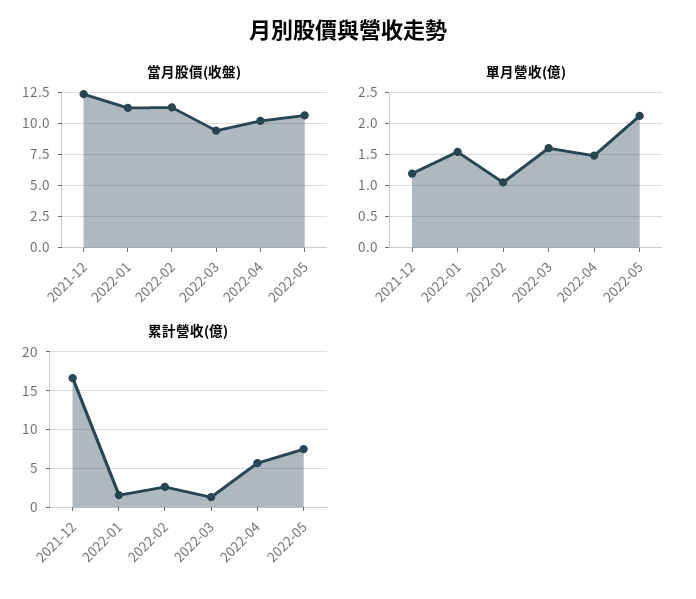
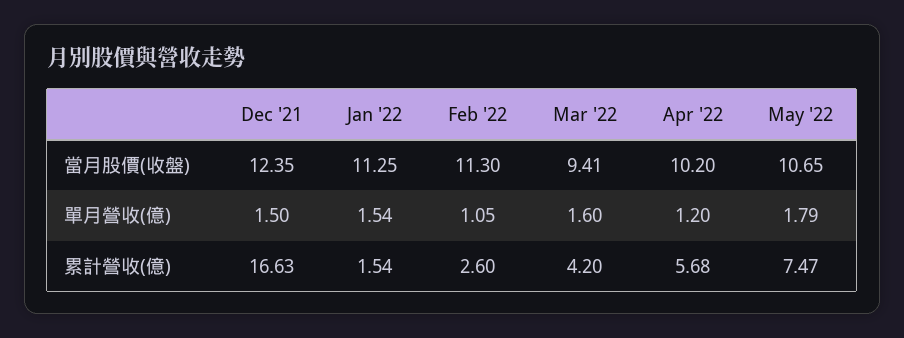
  {
    "當月股價(收盤)": {
      "2021-12": 12.35,
      "2022-01": 11.25,
      "2022-02": 11.3,
      "2022-03": 9.41,
      "2022-04": 10.2,
      "2022-05": 10.65
    },
    "單月營收(億)": {
-     "2021-12": 1.2,
+     "2021-12": 1.5,
      "2022-01": 1.54,
      "2022-02": 1.05,
      "2022-03": 1.6,
-     "2022-04": 1.5,
+     "2022-04": 1.2,
-     "2022-05": 2.1
+     "2022-05": 1.79
    },
    "累計營收(億)": {
      "2021-12": 16.63,
      "2022-01": 1.54,
      "2022-02": 2.6,
-     "2022-03": 1,
+     "2022-03": 4.2,
      "2022-04": 5.68,
      "2022-05": 7.47
    }
  }

